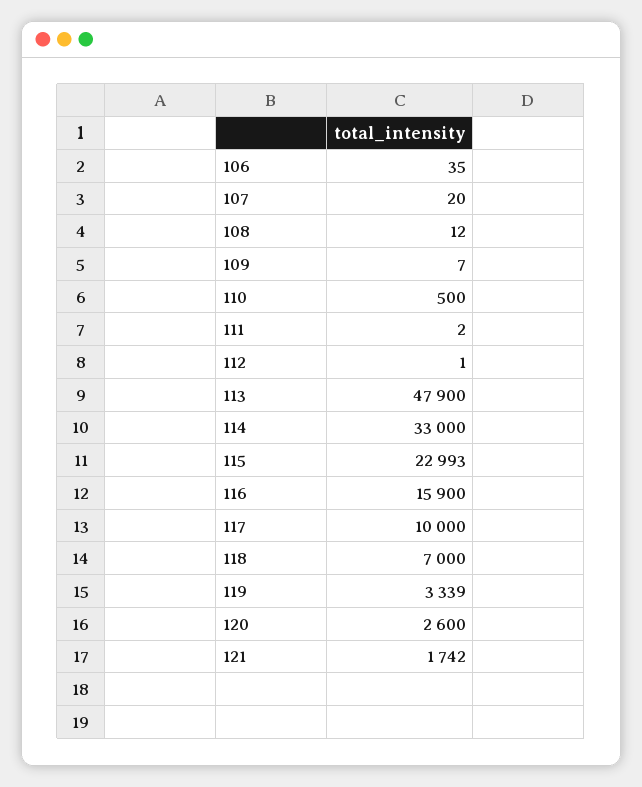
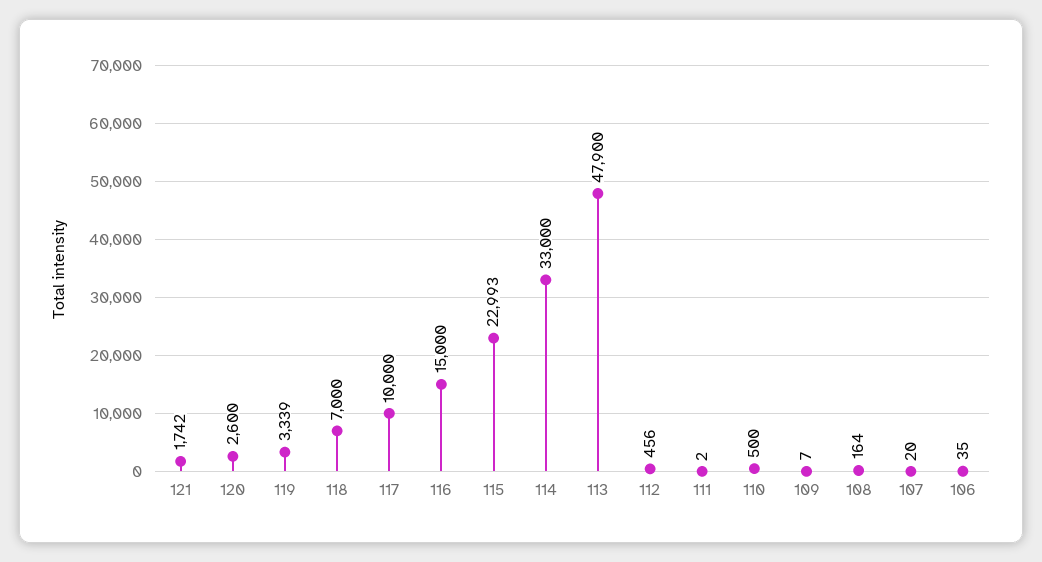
  {
    "106": 35,
    "107": 20,
-   "108": 12,
+   "108": 164,
    "109": 7,
    "110": 500,
    "111": 2,
-   "112": 1,
+   "112": 456,
    "113": 47900,
    "114": 33000,
    "115": 22993,
-   "116": 15900,
+   "116": 15000,
    "117": 10000,
    "118": 7000,
    "119": 3339,
    "120": 2600,
    "121": 1742
  }

